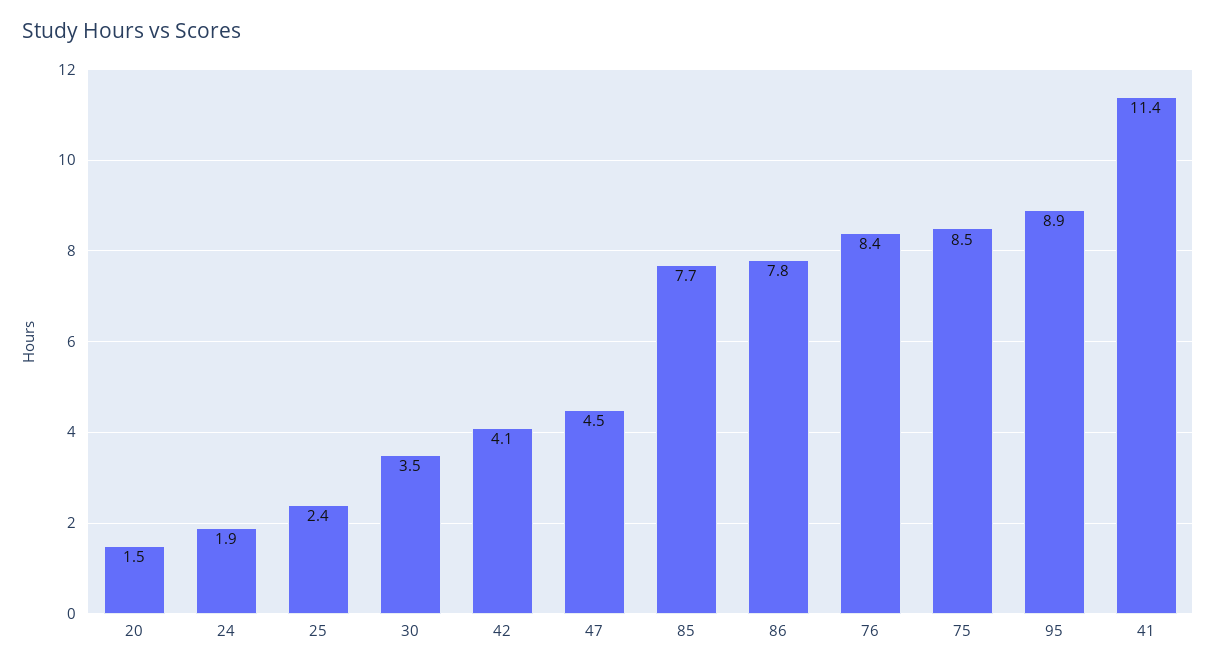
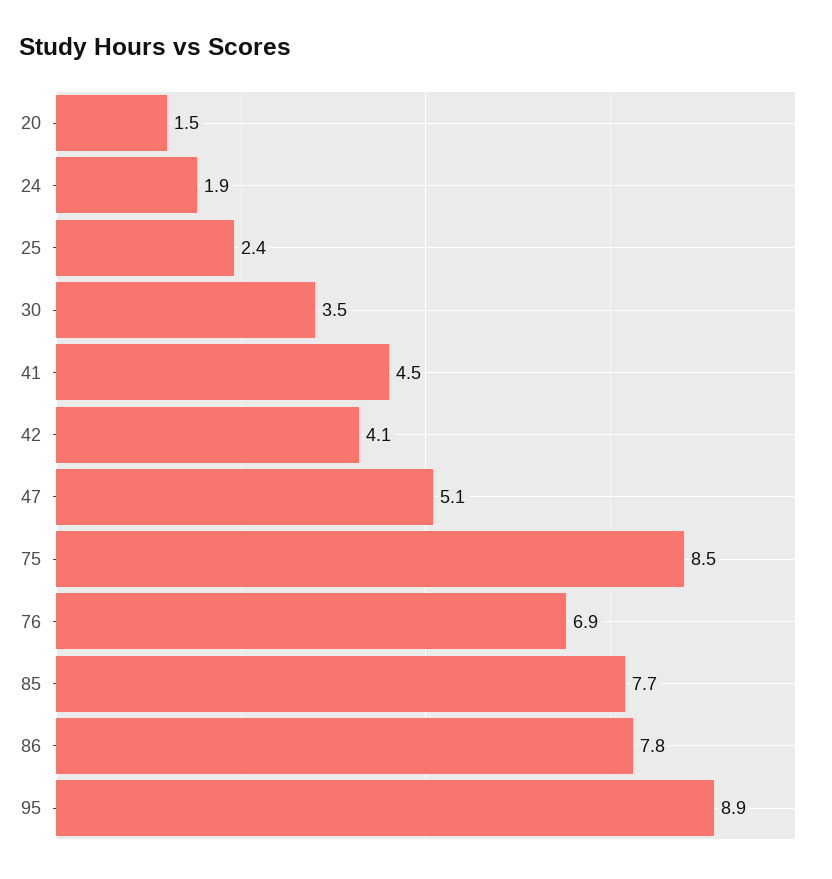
  {
    "20": 1.5,
    "24": 1.9,
    "25": 2.4,
    "30": 3.5,
    "42": 4.1,
-   "47": 4.5,
+   "47": 5.1,
    "85": 7.7,
    "86": 7.8,
-   "76": 8.4,
+   "76": 6.9,
    "75": 8.5,
    "95": 8.9,
-   "41": 11.4
+   "41": 4.5
  }

